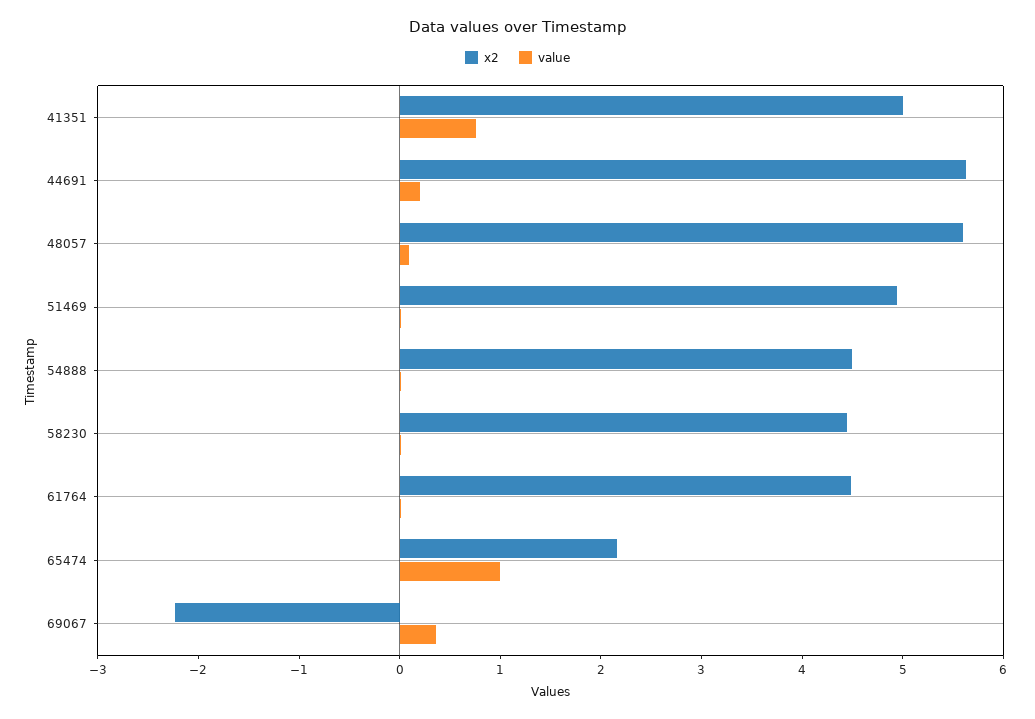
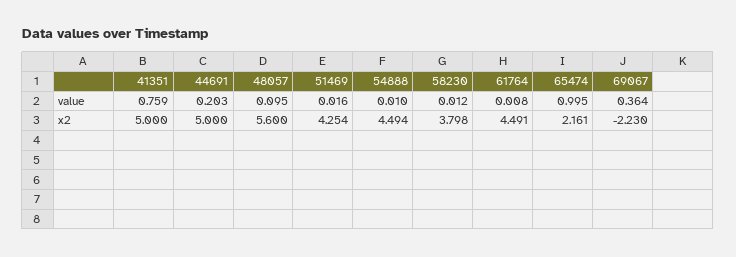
  {
    "x2": {
      "41351": 5,
-     "44691": 5.6,
+     "44691": 5,
      "48057": 5.6,
-     "51469": 5,
+     "51469": 4.254,
      "54888": 4.494,
-     "58230": 4.4,
+     "58230": 3.798,
      "61764": 4.491,
      "65474": 2.161,
      "69067": -2.23
    },
    "value": {
      "41351": 0.759,
      "44691": 0.203,
      "48057": 0.095,
      "51469": 0.016,
      "54888": 0.01,
      "58230": 0.012,
      "61764": 0.008,
      "65474": 0.995,
      "69067": 0.364
    }
  }

